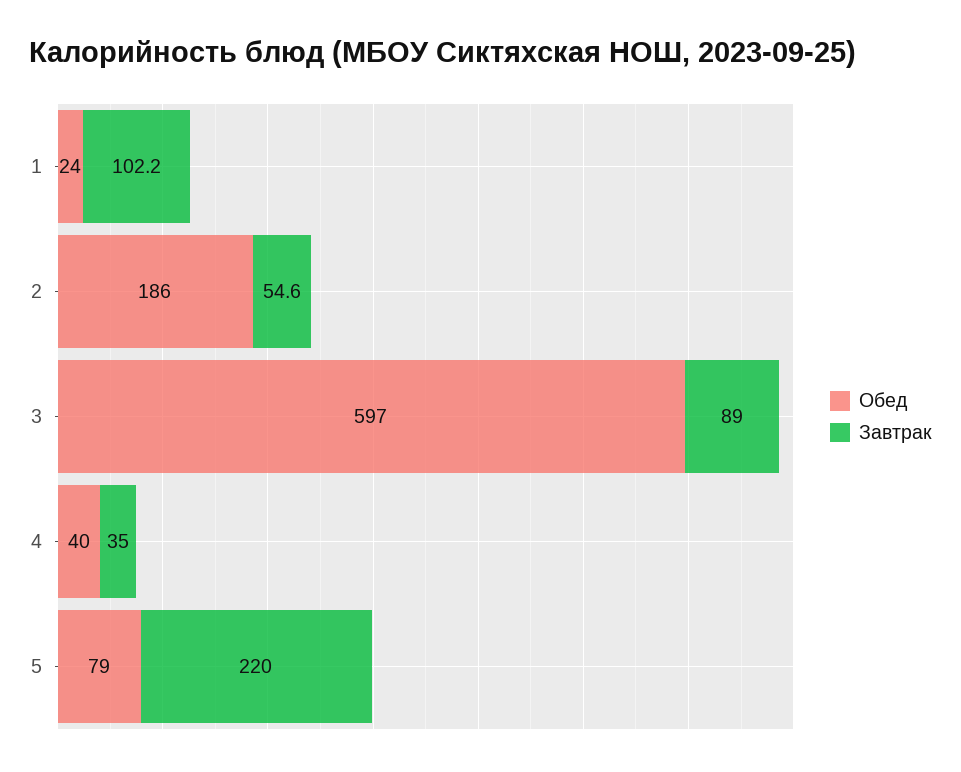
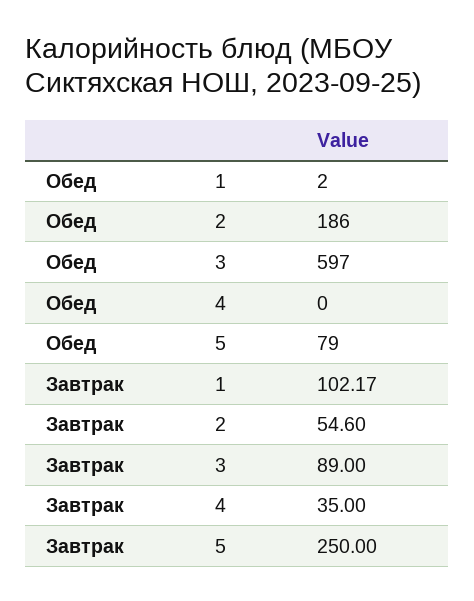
  {
    "Обед": {
-     "1": 24,
+     "1": 2,
      "2": 186,
      "3": 597,
-     "4": 40,
+     "4": 0,
      "5": 79
    },
    "Завтрак": {
      "1": 102.17,
      "2": 54.6,
      "3": 89,
      "4": 35,
-     "5": 220
+     "5": 250
    }
  }

